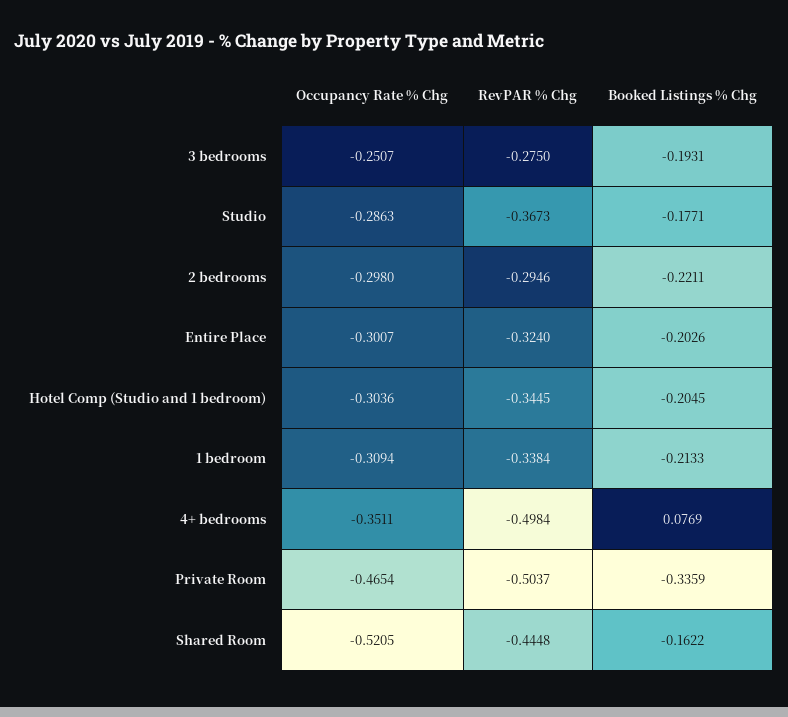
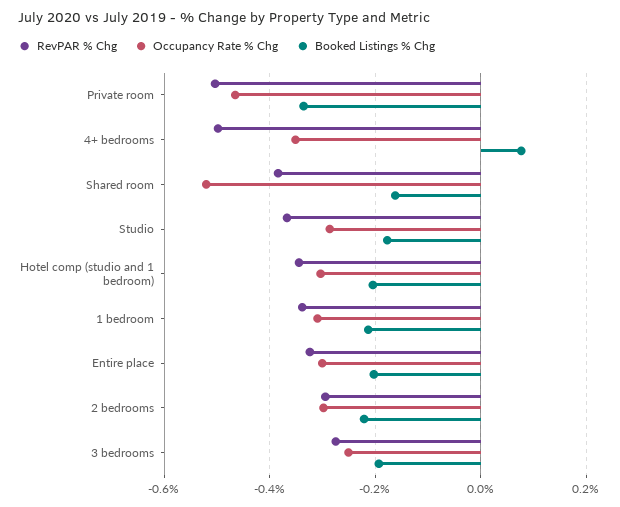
  {
    "Occupancy Rate % Chg": {
      "3 bedrooms": -0.2507,
      "Studio": -0.2863,
      "2 bedrooms": -0.298,
      "Entire Place": -0.3007,
      "Hotel Comp (Studio and 1 bedroom)": -0.3036,
      "1 bedroom": -0.3094,
      "4+ bedrooms": -0.3511,
      "Private Room": -0.4654,
      "Shared Room": -0.5205
    },
    "RevPAR % Chg": {
      "3 bedrooms": -0.275,
      "Studio": -0.3673,
      "2 bedrooms": -0.2946,
      "Entire Place": -0.324,
      "Hotel Comp (Studio and 1 bedroom)": -0.3445,
      "1 bedroom": -0.3384,
      "4+ bedrooms": -0.4984,
      "Private Room": -0.5037,
-     "Shared Room": -0.4448
+     "Shared Room": -0.38
    },
    "Booked Listings % Chg": {
      "3 bedrooms": -0.1931,
      "Studio": -0.1771,
      "2 bedrooms": -0.2211,
      "Entire Place": -0.2026,
      "Hotel Comp (Studio and 1 bedroom)": -0.2045,
      "1 bedroom": -0.2133,
      "4+ bedrooms": 0.0769,
      "Private Room": -0.3359,
      "Shared Room": -0.1622
    }
  }

